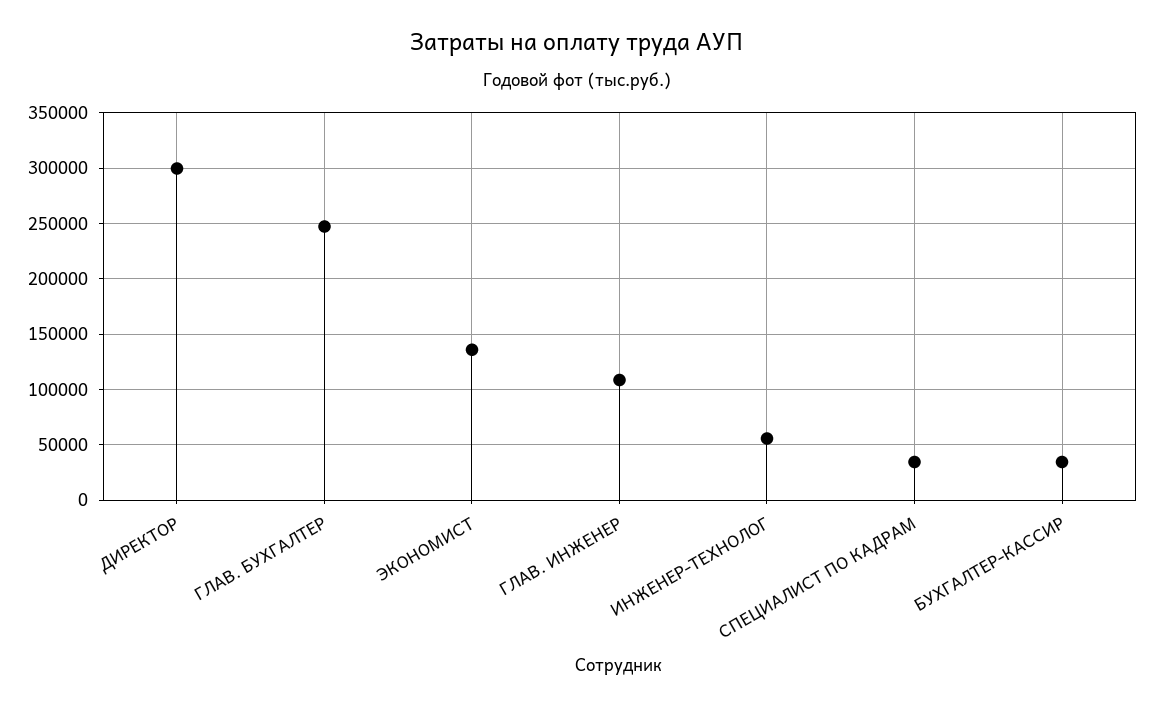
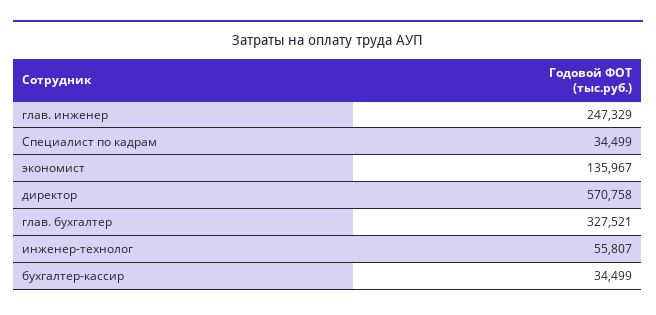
  {
-   "ДИРЕКТОР": 300000,
+   "ДИРЕКТОР": 570758,
-   "ГЛАВ. БУХГАЛТЕР": 250000,
+   "ГЛАВ. БУХГАЛТЕР": 327521,
    "ЭКОНОМИСТ": 135967,
-   "ГЛАВ. ИНЖЕНЕР": 110000,
+   "ГЛАВ. ИНЖЕНЕР": 247329,
    "ИНЖЕНЕР-ТЕХНОЛОГ": 55807,
    "СПЕЦИАЛИСТ ПО КАДРАМ": 34499,
    "БУХГАЛТЕР-КАССИР": 34499
  }

